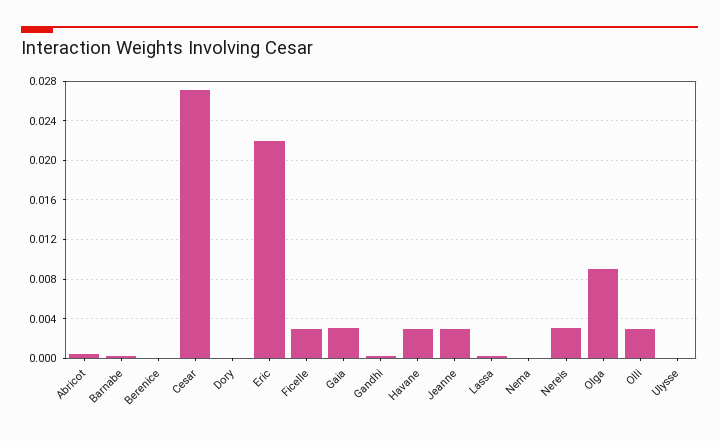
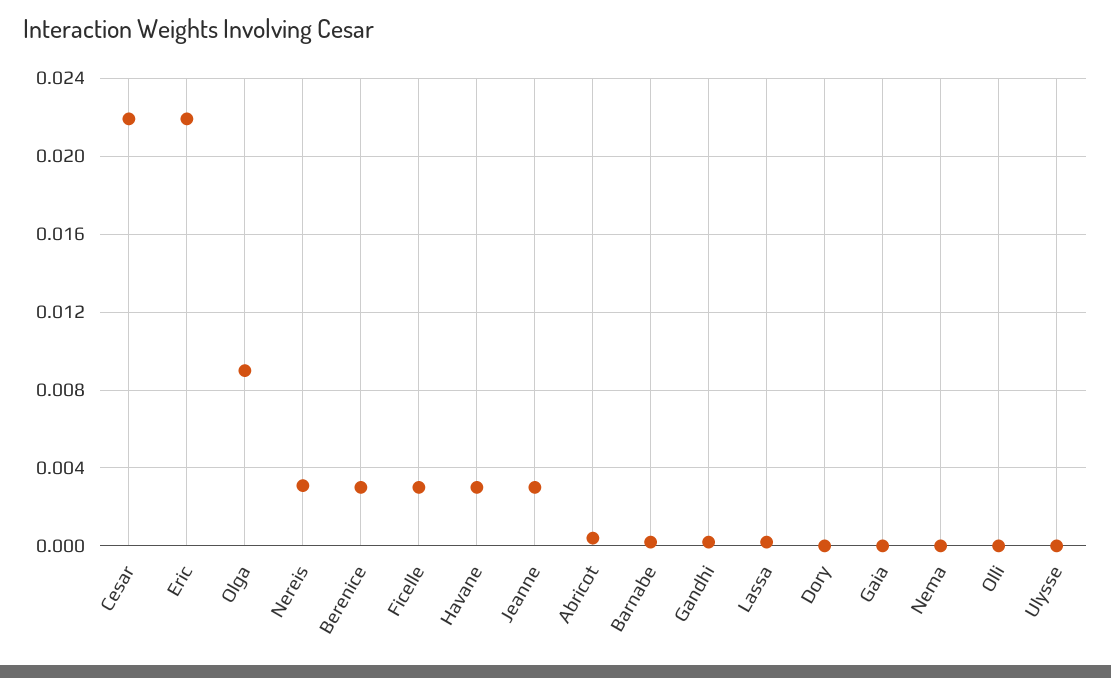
  {
    "Abricot": 0.0005,
    "Barnabe": 0,
-   "Berenice": 0,
+   "Berenice": 0.003,
-   "Cesar": 0.027,
+   "Cesar": 0.022,
    "Dory": 0,
    "Eric": 0.022,
    "Ficelle": 0.003,
-   "Gaia": 0.003,
+   "Gaia": 0,
    "Gandhi": 0,
    "Havane": 0.003,
    "Jeanne": 0.003,
    "Lassa": 0,
    "Nema": 0,
    "Nereis": 0.003,
    "Olga": 0.009,
-   "Olli": 0.003,
+   "Olli": 0,
    "Ulysse": 0
  }

